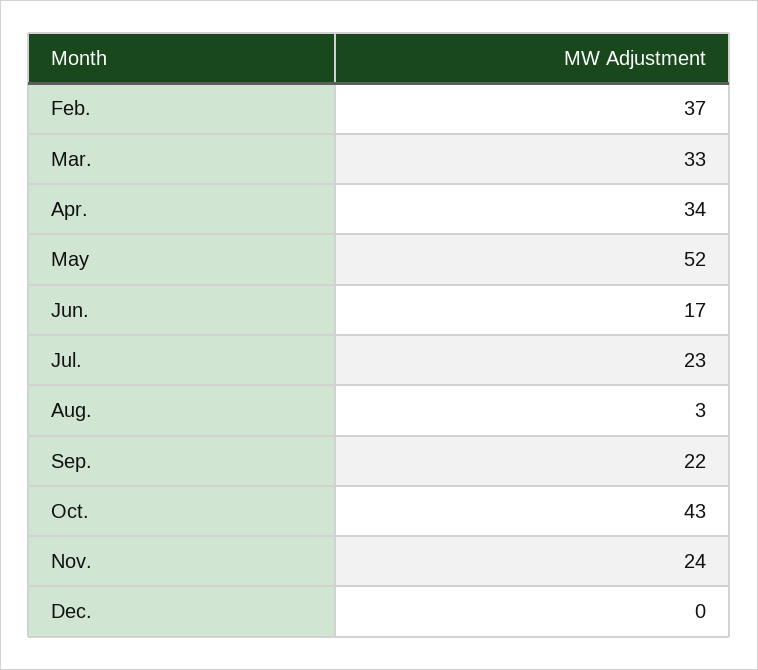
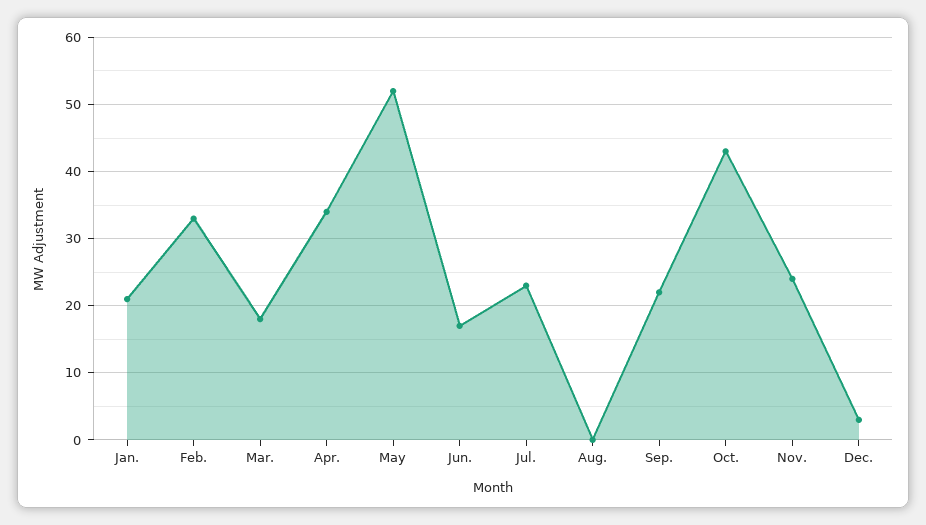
  {
-   "Feb.": 37,
+   "Feb.": 33,
-   "Mar.": 33,
+   "Mar.": 18,
    "Apr.": 34,
    "May": 52,
    "Jun.": 17,
    "Jul.": 23,
-   "Aug.": 3,
+   "Aug.": 0,
    "Sep.": 22,
    "Oct.": 43,
    "Nov.": 24,
-   "Dec.": 0
+   "Dec.": 3,
+   "Jan.": 21
  }

